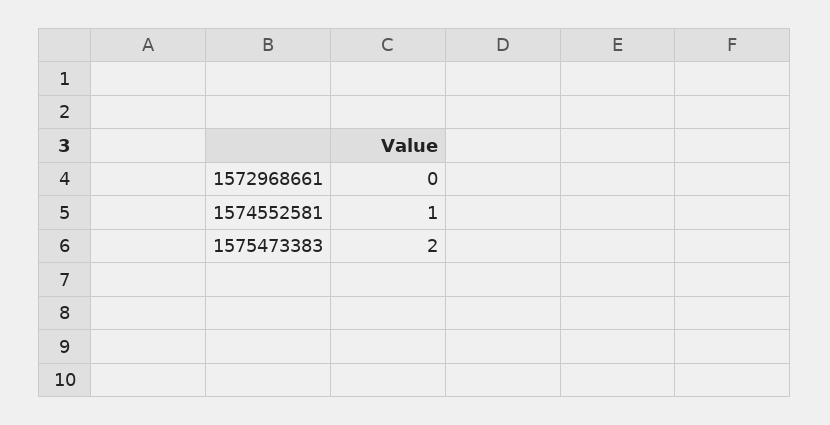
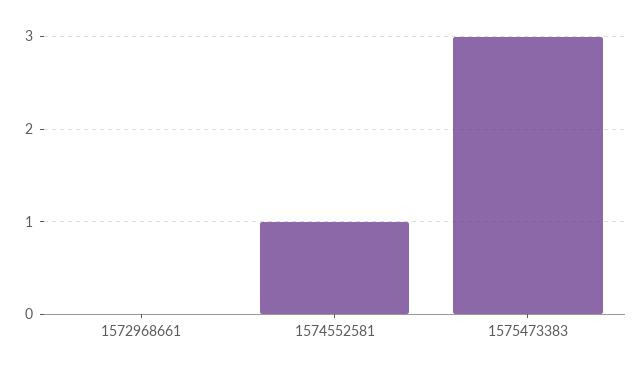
  {
    "1572968661": 0,
    "1574552581": 1,
-   "1575473383": 2
+   "1575473383": 3
  }

